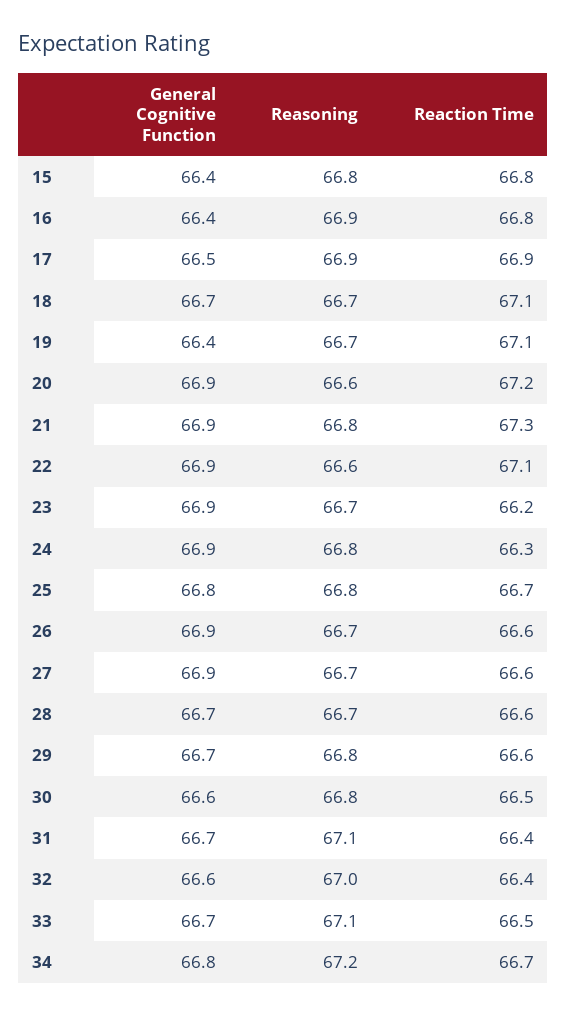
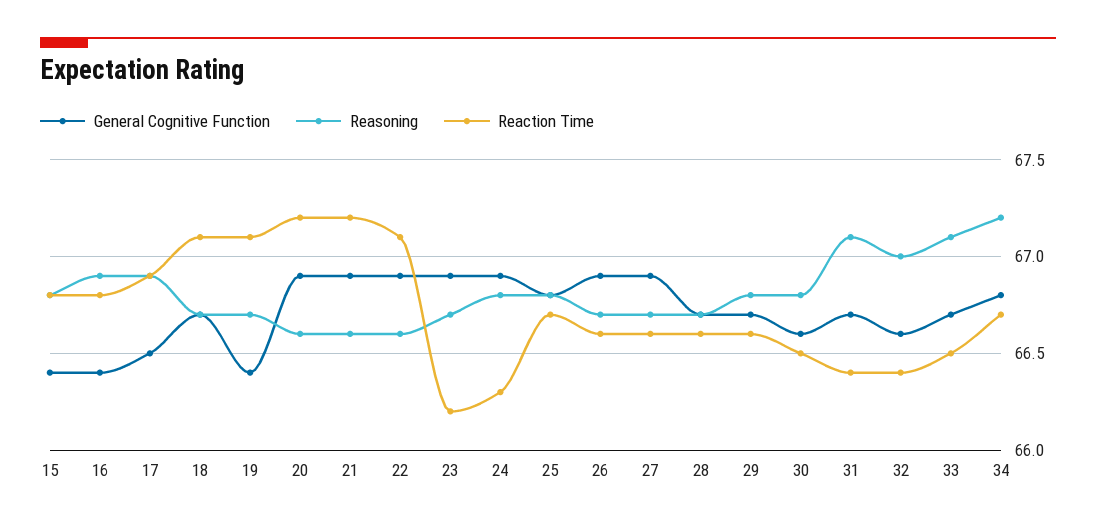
  {
    "General Cognitive Function": {
      "15": 66.4,
      "16": 66.4,
      "17": 66.5,
      "18": 66.7,
      "19": 66.4,
      "20": 66.9,
      "21": 66.9,
      "22": 66.9,
      "23": 66.9,
      "24": 66.9,
      "25": 66.8,
      "26": 66.9,
      "27": 66.9,
      "28": 66.7,
      "29": 66.7,
      "30": 66.6,
      "31": 66.7,
      "32": 66.6,
      "33": 66.7,
      "34": 66.8
    },
    "Reasoning": {
      "15": 66.8,
      "16": 66.9,
      "17": 66.9,
      "18": 66.7,
      "19": 66.7,
      "20": 66.6,
-     "21": 66.8,
+     "21": 66.6,
      "22": 66.6,
      "23": 66.7,
      "24": 66.8,
      "25": 66.8,
      "26": 66.7,
      "27": 66.7,
      "28": 66.7,
      "29": 66.8,
      "30": 66.8,
      "31": 67.1,
      "32": 67,
      "33": 67.1,
      "34": 67.2
    },
    "Reaction Time": {
      "15": 66.8,
      "16": 66.8,
      "17": 66.9,
      "18": 67.1,
      "19": 67.1,
      "20": 67.2,
-     "21": 67.3,
+     "21": 67.2,
      "22": 67.1,
      "23": 66.2,
      "24": 66.3,
      "25": 66.7,
      "26": 66.6,
      "27": 66.6,
      "28": 66.6,
      "29": 66.6,
      "30": 66.5,
      "31": 66.4,
      "32": 66.4,
      "33": 66.5,
      "34": 66.7
    }
  }

